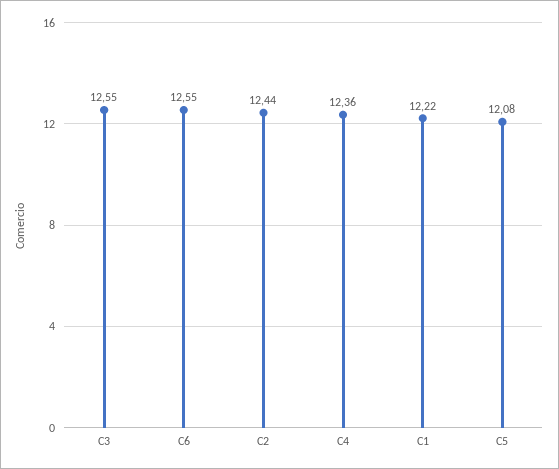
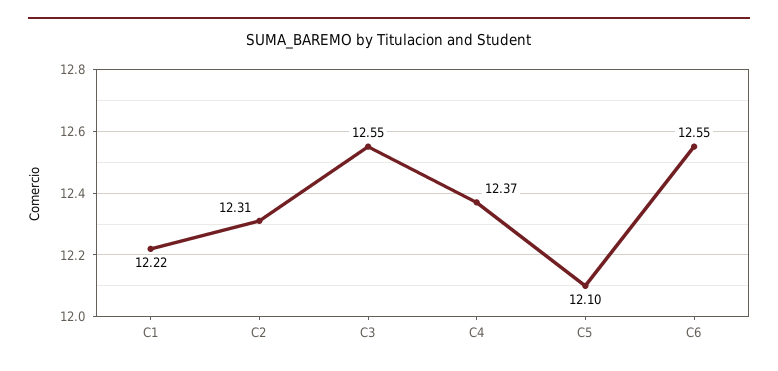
  {
    "C3": 12.55,
    "C6": 12.55,
-   "C2": 12.44,
+   "C2": 12.31,
-   "C4": 12.36,
+   "C4": 12.37,
    "C1": 12.22,
-   "C5": 12.08
+   "C5": 12.1
  }

